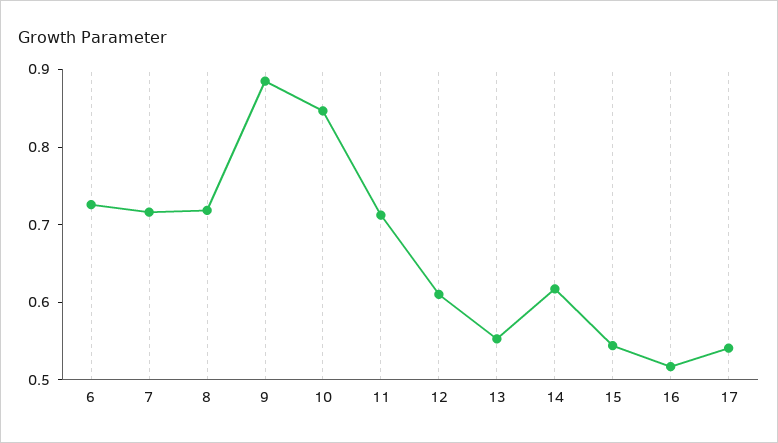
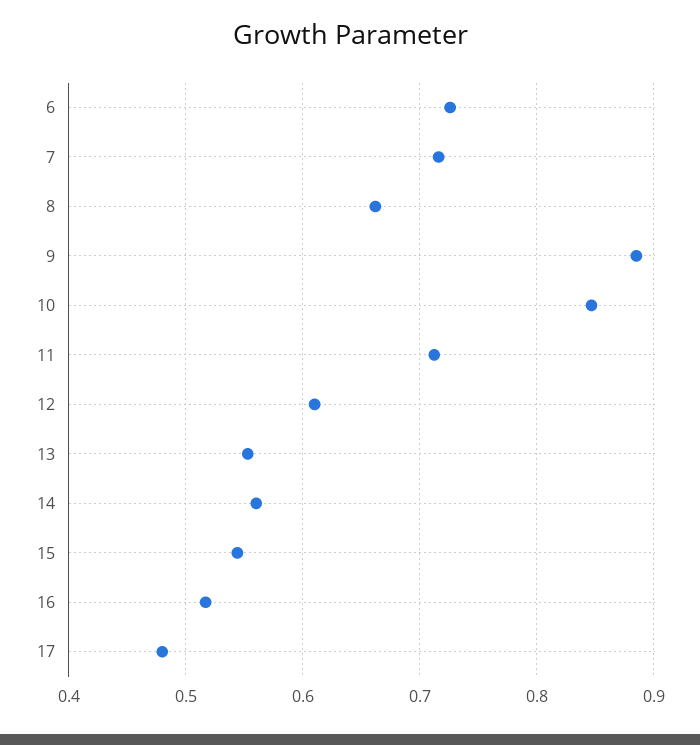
  {
    "6": 0.73,
    "7": 0.72,
-   "8": 0.72,
+   "8": 0.66,
    "9": 0.89,
    "10": 0.85,
    "11": 0.71,
    "12": 0.61,
    "13": 0.55,
-   "14": 0.62,
+   "14": 0.56,
    "15": 0.54,
    "16": 0.52,
-   "17": 0.54
+   "17": 0.48
  }

